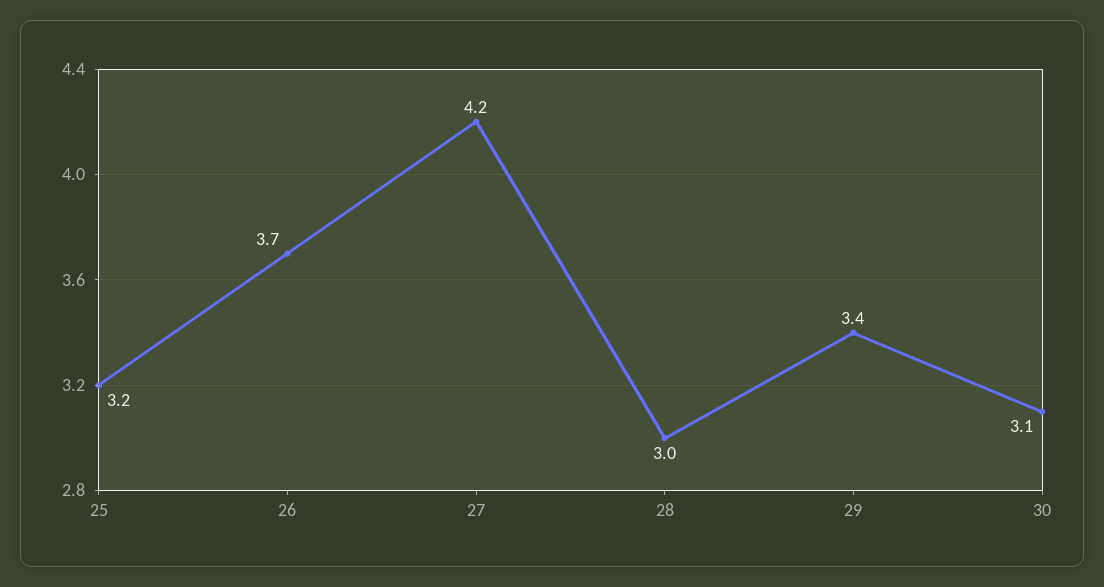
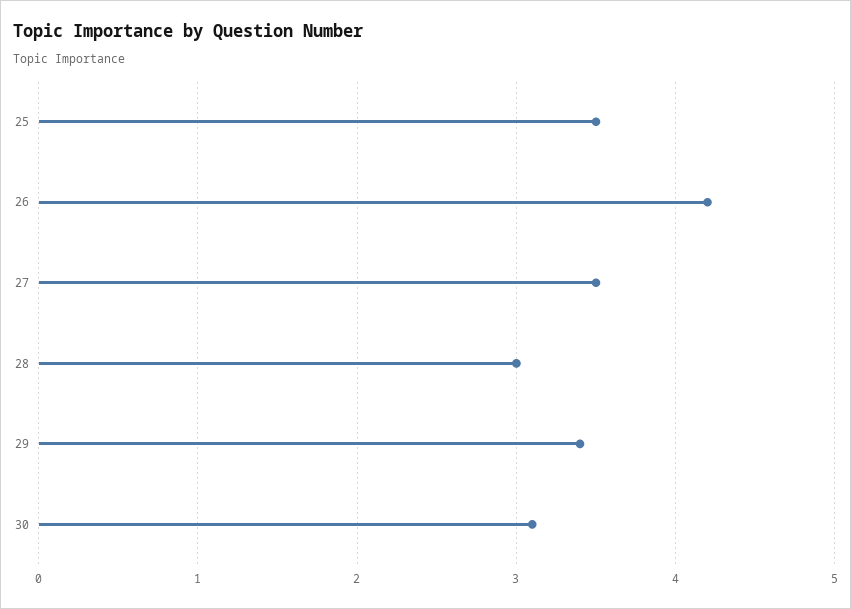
  {
-   "25": 3.2,
+   "25": 3.5,
-   "26": 3.7,
+   "26": 4.2,
-   "27": 4.2,
+   "27": 3.5,
    "28": 3,
    "29": 3.4,
    "30": 3.1
  }

